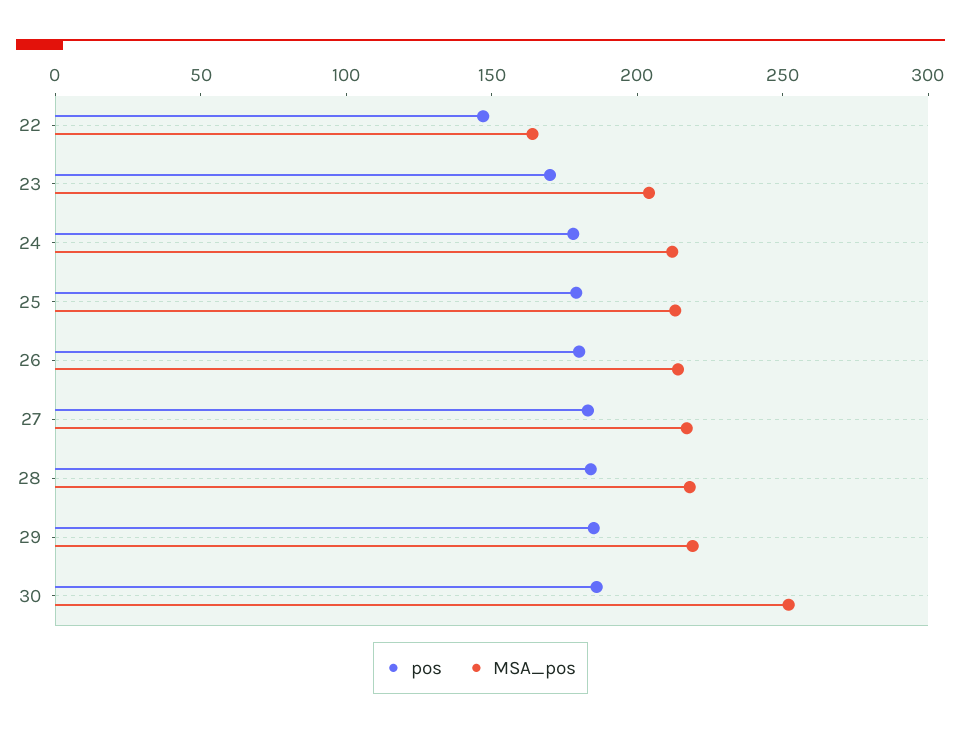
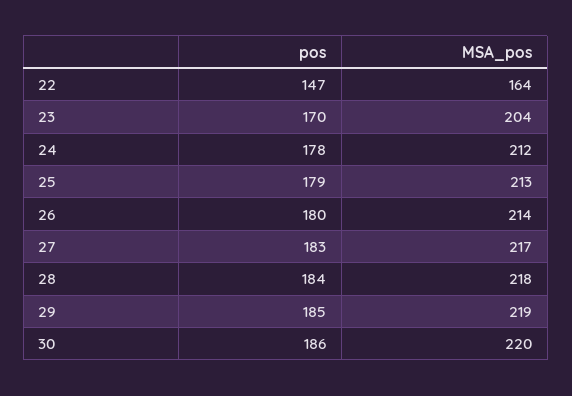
  {
    "pos": {
      "22": 147,
      "23": 170,
      "24": 178,
      "25": 179,
      "26": 180,
      "27": 183,
      "28": 184,
      "29": 185,
      "30": 186
    },
    "MSA_pos": {
      "22": 164,
      "23": 204,
      "24": 212,
      "25": 213,
      "26": 214,
      "27": 217,
      "28": 218,
      "29": 219,
-     "30": 250
+     "30": 220
    }
  }

